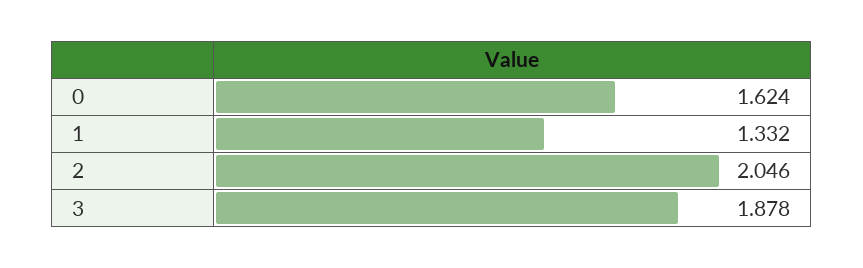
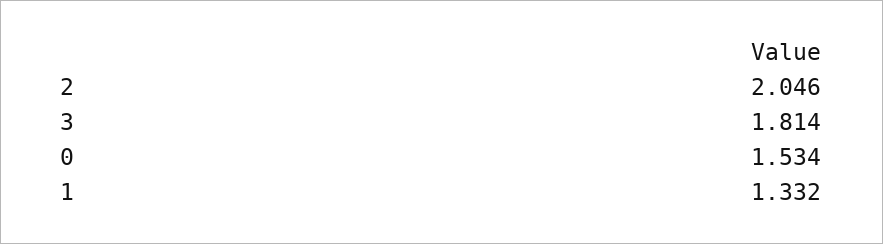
  {
-   "0": 1.624,
+   "0": 1.534,
    "1": 1.332,
    "2": 2.046,
-   "3": 1.878
+   "3": 1.814
  }

